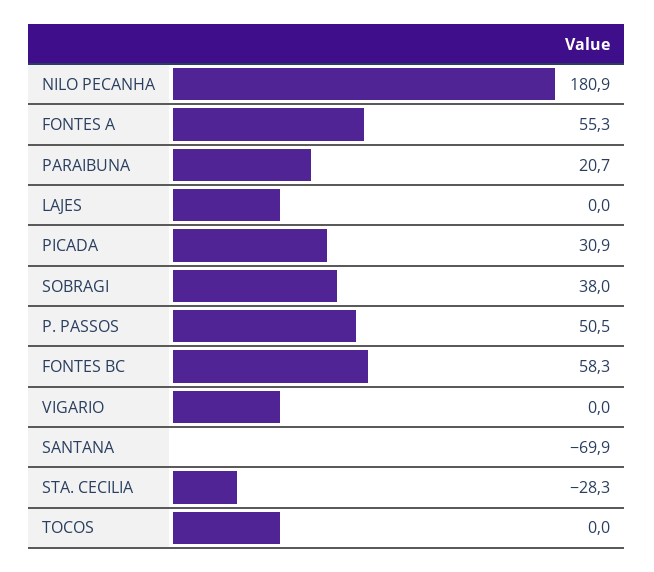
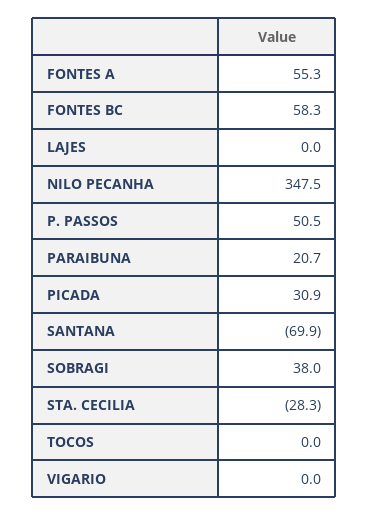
  {
-   "NILO PECANHA": 180.9,
+   "NILO PECANHA": 347.5,
    "FONTES A": 55.3,
    "PARAIBUNA": 20.7,
    "LAJES": 0,
    "PICADA": 30.9,
    "SOBRAGI": 38,
    "P. PASSOS": 50.5,
    "FONTES BC": 58.3,
    "VIGARIO": 0,
    "SANTANA": -69.9,
    "STA. CECILIA": -28.3,
    "TOCOS": 0
  }

